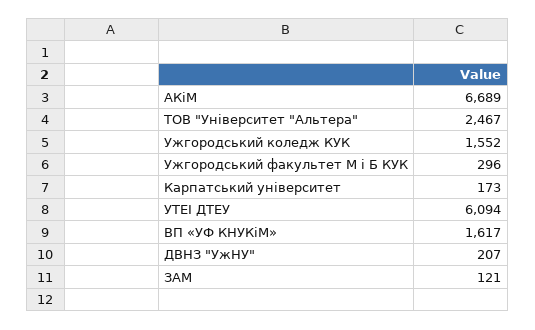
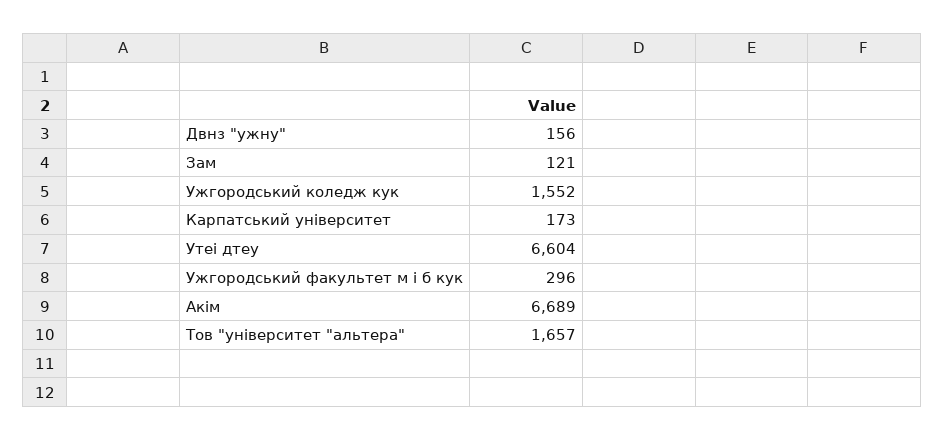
  {
    "АКіМ": 6689,
-   "ТОВ \"Університет \"Альтера\"": 2467,
+   "ТОВ \"Університет \"Альтера\"": 1657,
    "Ужгородський коледж КУК": 1552,
    "Ужгородський факультет М і Б КУК": 296,
    "Карпатський університет": 173,
-   "УТЕІ ДТЕУ": 6094,
+   "УТЕІ ДТЕУ": 6604,
-   "ВП «УФ КНУКіМ»": 1617,
-   "ДВНЗ \"УжНУ\"": 207,
+   "ДВНЗ \"УжНУ\"": 156,
    "ЗАМ": 121
  }

